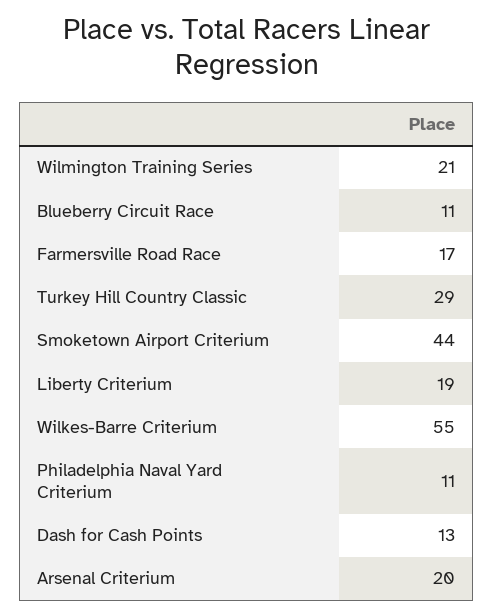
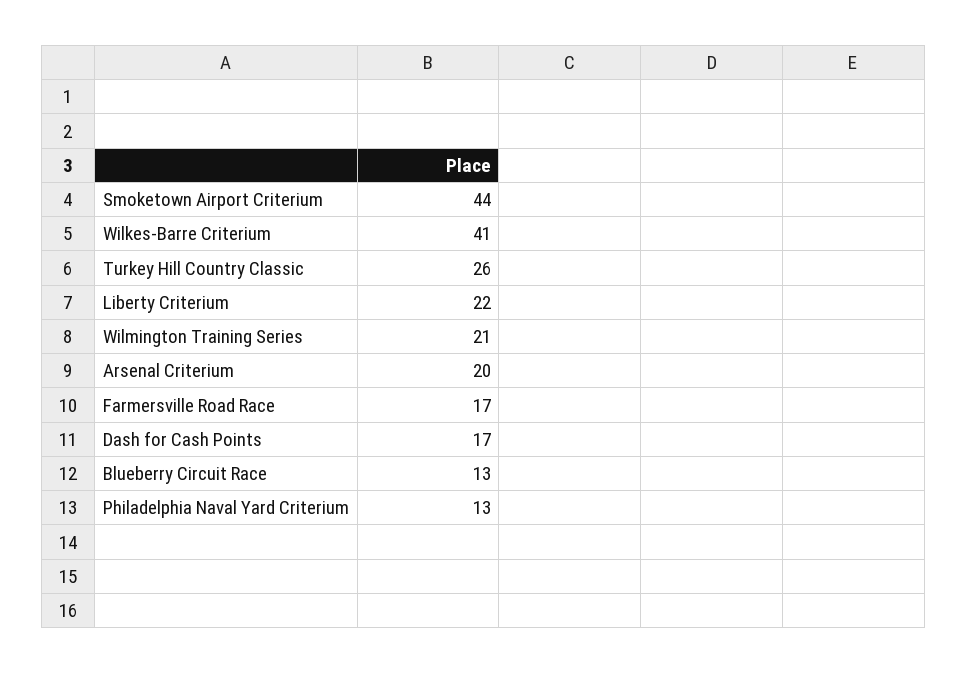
  {
    "Wilmington Training Series": 21,
-   "Blueberry Circuit Race": 11,
+   "Blueberry Circuit Race": 13,
    "Farmersville Road Race": 17,
-   "Turkey Hill Country Classic": 29,
+   "Turkey Hill Country Classic": 26,
    "Smoketown Airport Criterium": 44,
-   "Liberty Criterium": 19,
+   "Liberty Criterium": 22,
-   "Wilkes-Barre Criterium": 55,
+   "Wilkes-Barre Criterium": 41,
-   "Philadelphia Naval Yard Criterium": 11,
+   "Philadelphia Naval Yard Criterium": 13,
-   "Dash for Cash Points": 13,
+   "Dash for Cash Points": 17,
    "Arsenal Criterium": 20
  }

